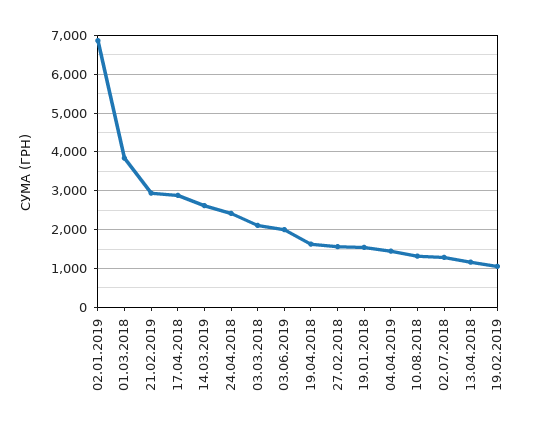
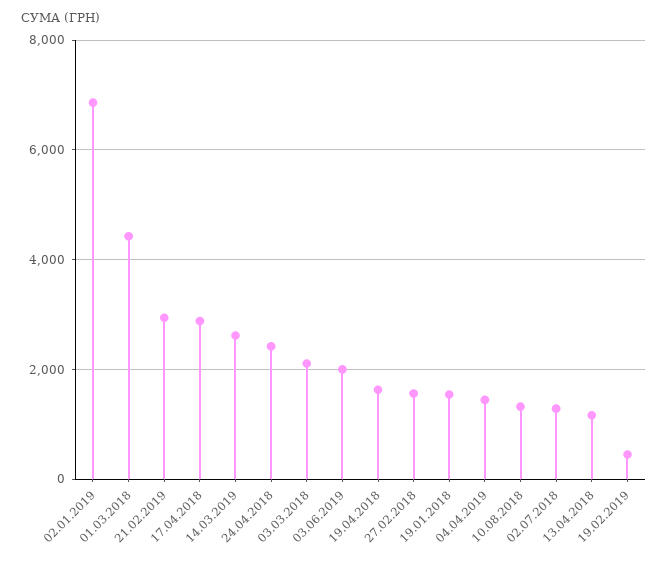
  {
    "02.01.2019": 6800,
-   "01.03.2018": 3800,
+   "01.03.2018": 4400,
    "21.02.2019": 3000,
    "17.04.2018": 2800,
    "14.03.2019": 2600,
    "24.04.2018": 2400,
    "03.03.2018": 2200,
    "03.06.2019": 2000,
    "19.04.2018": 1600,
    "27.02.2018": 1600,
    "19.01.2018": 1600,
    "04.04.2019": 1400,
    "10.08.2018": 1400,
    "02.07.2018": 1200,
    "13.04.2018": 1200,
-   "19.02.2019": 1000
+   "19.02.2019": 400
  }

